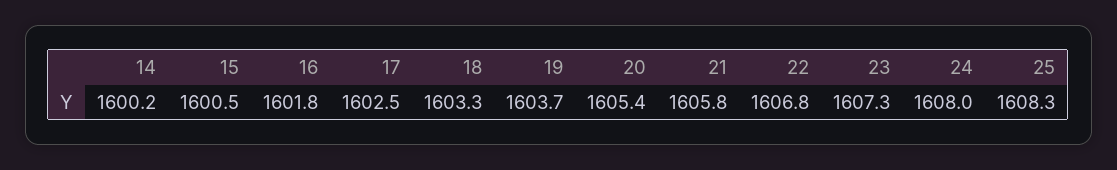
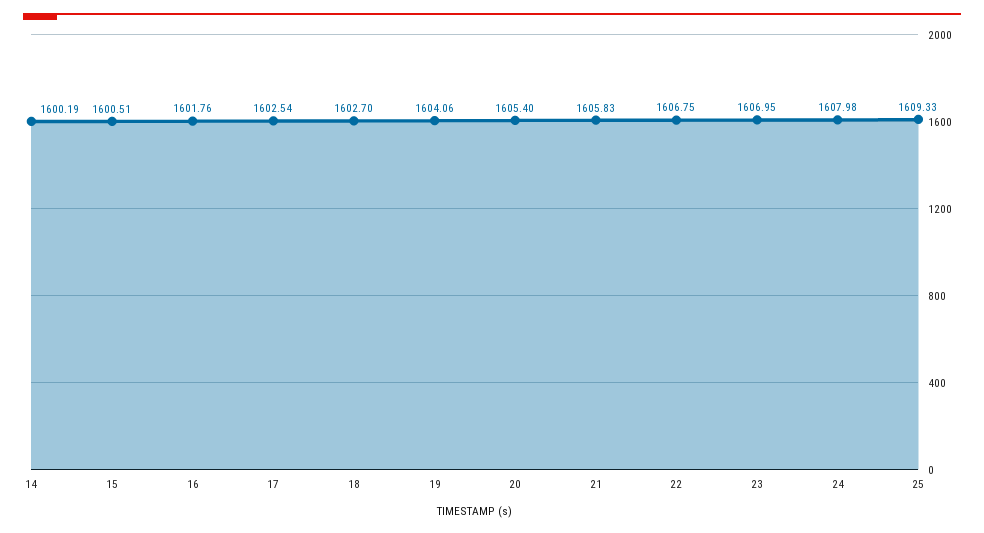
  {
    "14": 1600.19,
    "15": 1600.51,
    "16": 1601.76,
    "17": 1602.54,
-   "18": 1603.3,
+   "18": 1602.7,
-   "19": 1603.7,
+   "19": 1604.06,
    "20": 1605.4,
    "21": 1605.83,
    "22": 1606.75,
-   "23": 1607.3,
+   "23": 1606.95,
    "24": 1607.98,
-   "25": 1608.3
+   "25": 1609.33
  }

